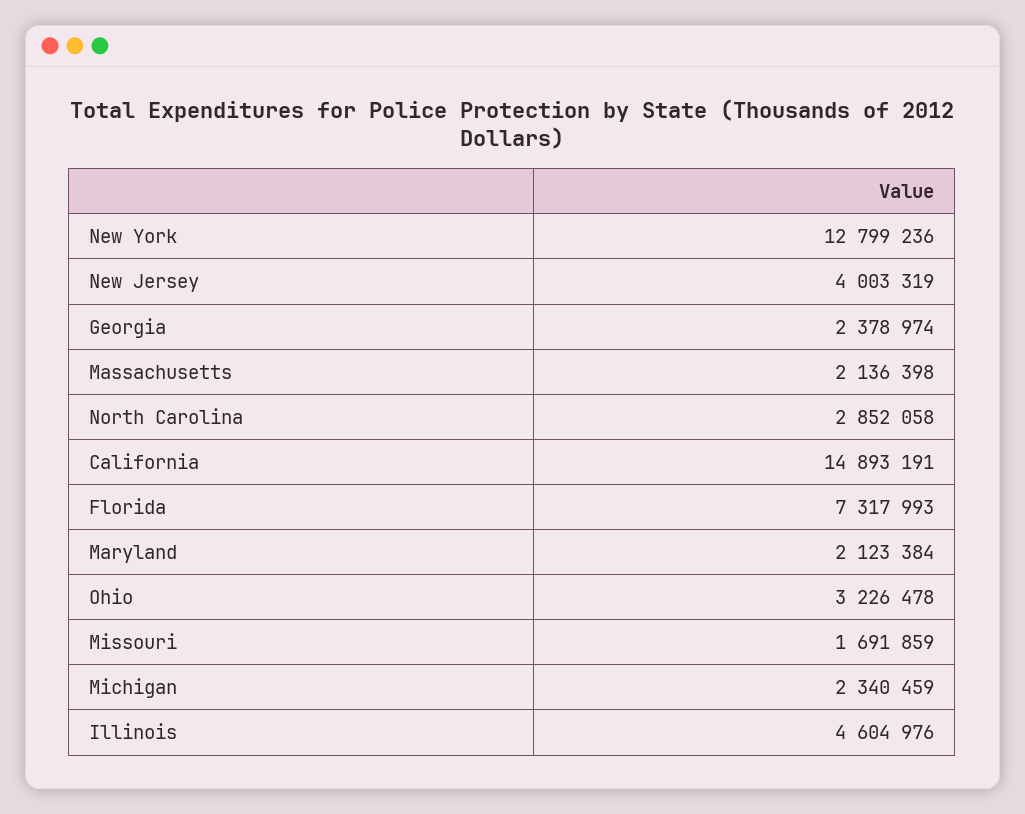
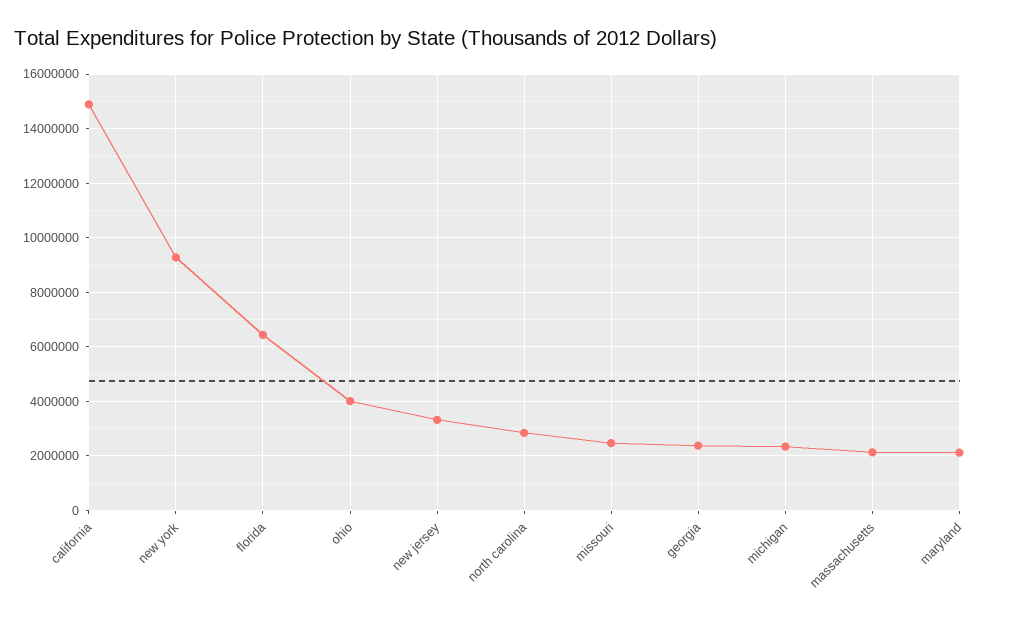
  {
-   "New York": 12799236,
+   "New York": 9250000,
-   "New Jersey": 4003319,
+   "New Jersey": 3250000,
    "Georgia": 2378974,
    "Massachusetts": 2136398,
    "North Carolina": 2852058,
    "California": 14893191,
-   "Florida": 7317993,
+   "Florida": 6500000,
    "Maryland": 2123384,
-   "Ohio": 3226478,
+   "Ohio": 4000000,
-   "Missouri": 1691859,
+   "Missouri": 2500000,
-   "Michigan": 2340459,
+   "Michigan": 2340459
-   "Illinois": 4604976
  }

